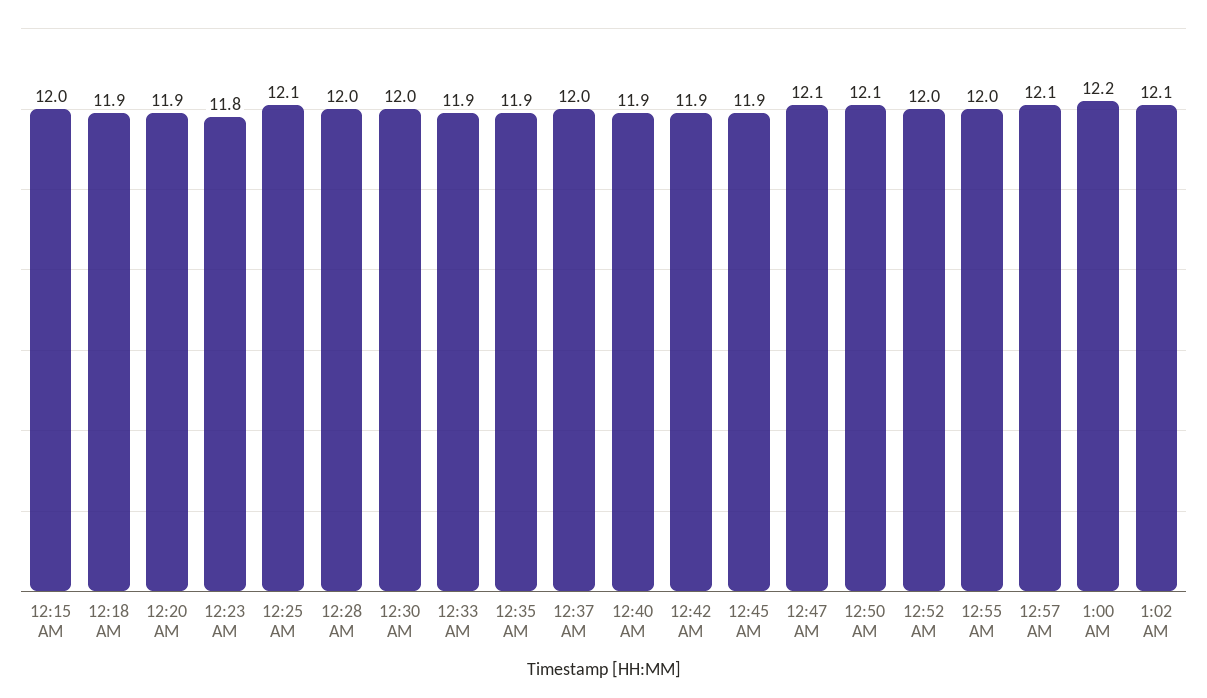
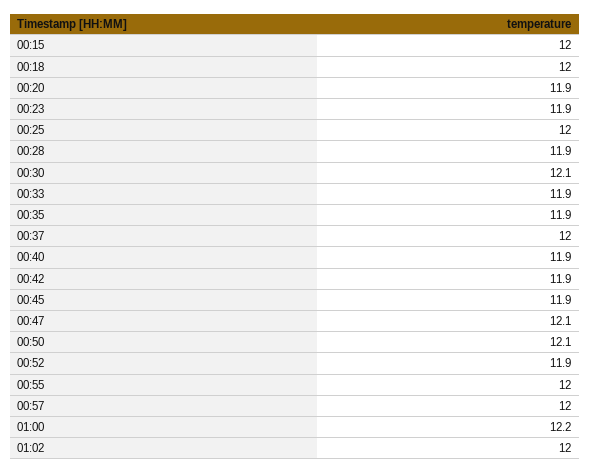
  {
    "12:15 AM": 12,
-   "12:18 AM": 11.9,
+   "12:18 AM": 12,
    "12:20 AM": 11.9,
-   "12:23 AM": 11.8,
+   "12:23 AM": 11.9,
-   "12:25 AM": 12.1,
+   "12:25 AM": 12,
-   "12:28 AM": 12,
+   "12:28 AM": 11.9,
-   "12:30 AM": 12,
+   "12:30 AM": 12.1,
    "12:33 AM": 11.9,
    "12:35 AM": 11.9,
    "12:37 AM": 12,
    "12:40 AM": 11.9,
    "12:42 AM": 11.9,
    "12:45 AM": 11.9,
    "12:47 AM": 12.1,
    "12:50 AM": 12.1,
-   "12:52 AM": 12,
+   "12:52 AM": 11.9,
    "12:55 AM": 12,
-   "12:57 AM": 12.1,
+   "12:57 AM": 12,
    "1:00 AM": 12.2,
-   "1:02 AM": 12.1
+   "1:02 AM": 12
  }

